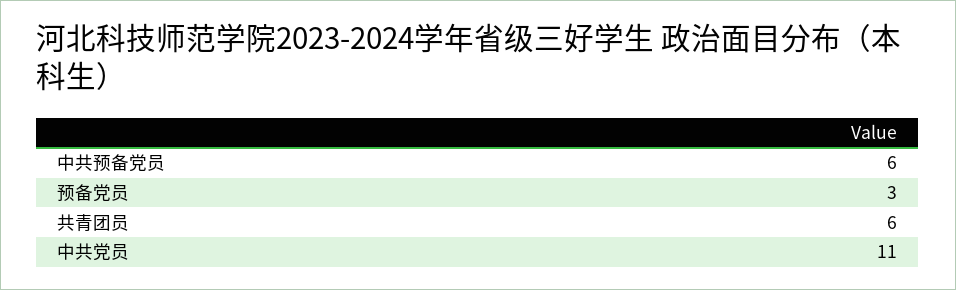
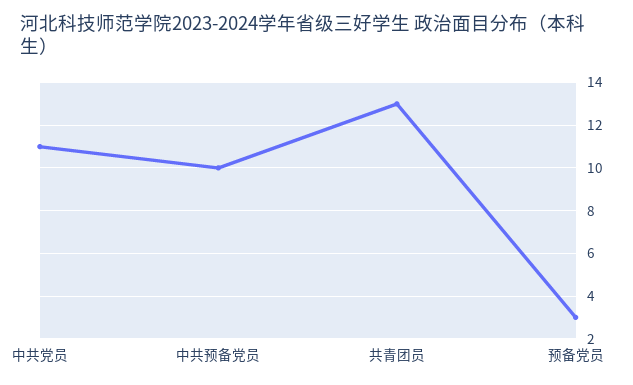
  {
-   "中共预备党员": 6,
+   "中共预备党员": 10,
    "预备党员": 3,
-   "共青团员": 6,
+   "共青团员": 13,
    "中共党员": 11
  }

